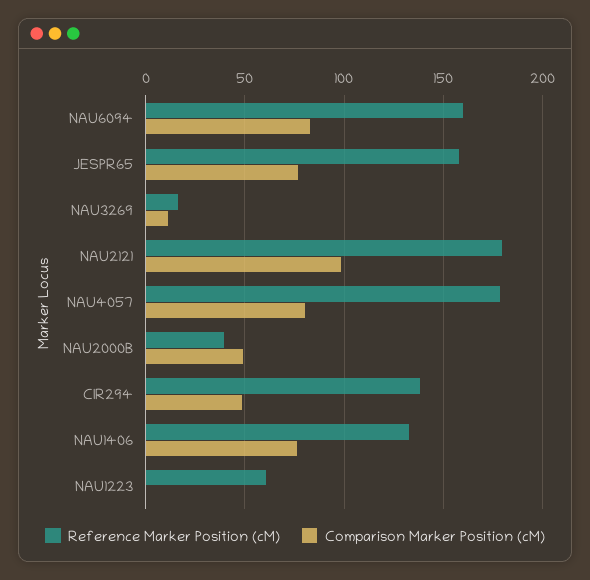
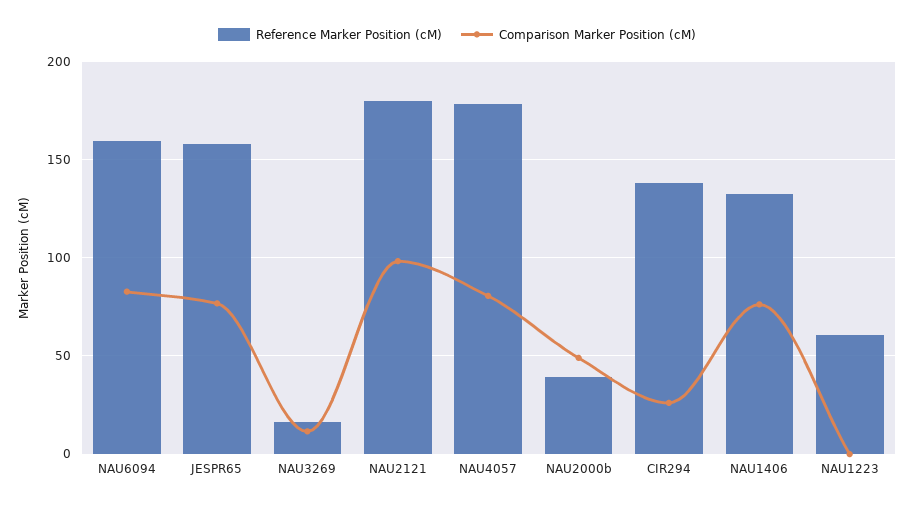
  {
    "Reference Marker Position (cM)": {
      "NAU6094": 160,
      "JESPR65": 160,
      "NAU3269": 15,
      "NAU2121": 180,
      "NAU4057": 180,
      "NAU2000B": 40,
      "CIR294": 140,
      "NAU1406": 135,
      "NAU1223": 60
    },
    "Comparison Marker Position (cM)": {
      "NAU6094": 85,
      "JESPR65": 75,
      "NAU3269": 10,
      "NAU2121": 100,
      "NAU4057": 80,
      "NAU2000B": 50,
-     "CIR294": 50,
+     "CIR294": 25,
      "NAU1406": 75,
      "NAU1223": 0
    }
  }

